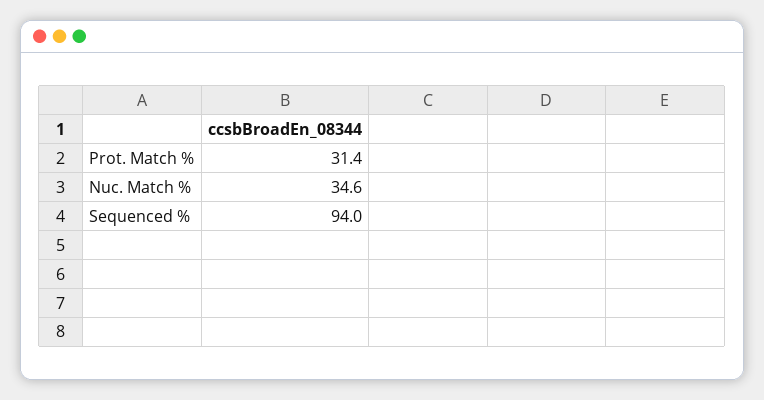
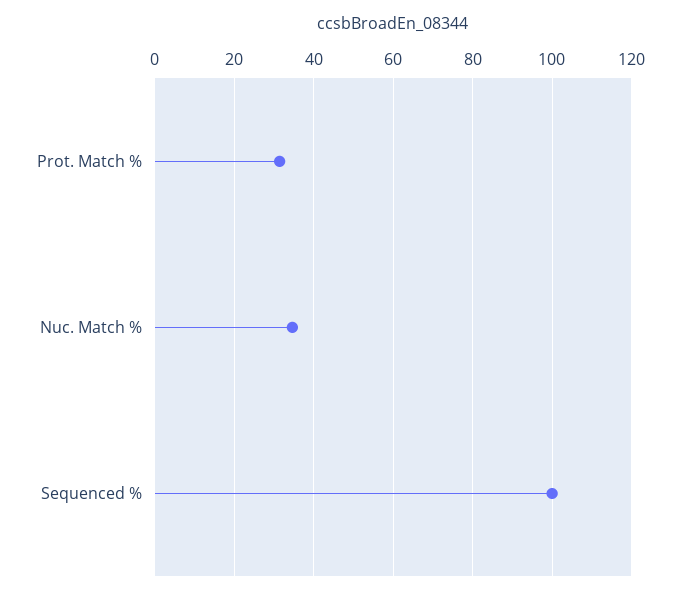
  {
    "Prot. Match %": 31.4,
    "Nuc. Match %": 34.6,
-   "Sequenced %": 94
+   "Sequenced %": 100
  }

